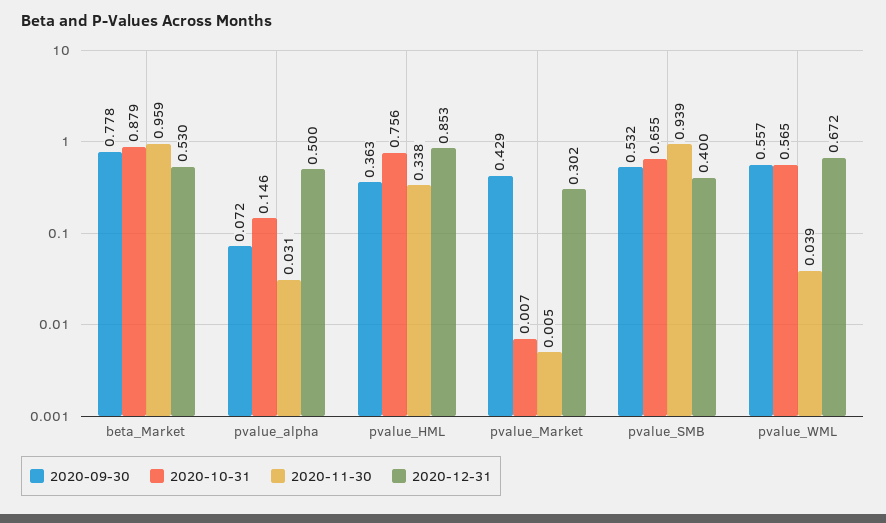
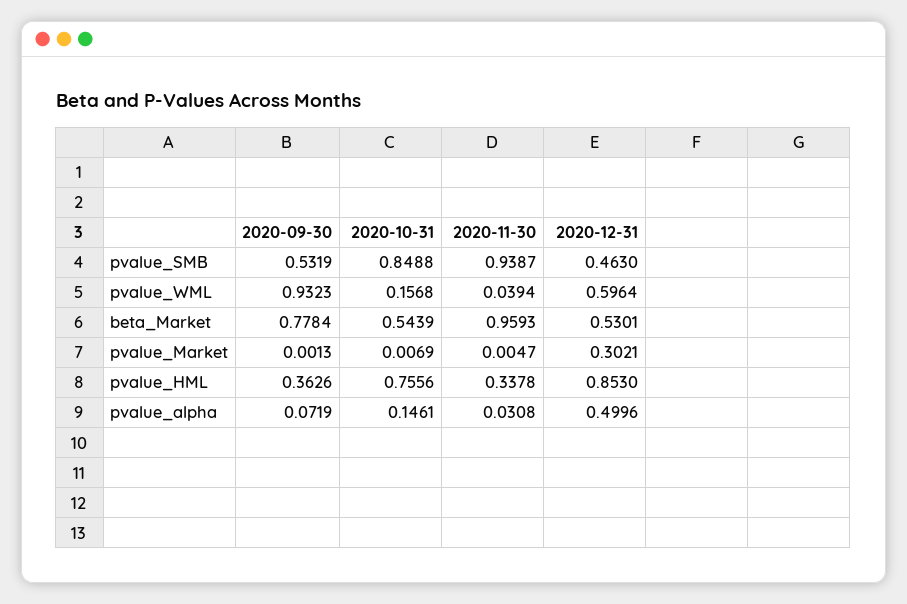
  {
    "2020-09-30": {
      "beta_Market": 0.7784,
      "pvalue_alpha": 0.0719,
      "pvalue_HML": 0.3626,
-     "pvalue_Market": 0.429,
+     "pvalue_Market": 0.0013,
      "pvalue_SMB": 0.5319,
-     "pvalue_WML": 0.557
+     "pvalue_WML": 0.9323
    },
    "2020-10-31": {
-     "beta_Market": 0.879,
+     "beta_Market": 0.5439,
      "pvalue_alpha": 0.1461,
      "pvalue_HML": 0.7556,
      "pvalue_Market": 0.0069,
-     "pvalue_SMB": 0.655,
+     "pvalue_SMB": 0.8488,
-     "pvalue_WML": 0.565
+     "pvalue_WML": 0.1568
    },
    "2020-11-30": {
      "beta_Market": 0.9593,
      "pvalue_alpha": 0.0308,
      "pvalue_HML": 0.3378,
      "pvalue_Market": 0.0047,
      "pvalue_SMB": 0.9387,
      "pvalue_WML": 0.0394
    },
    "2020-12-31": {
      "beta_Market": 0.5301,
      "pvalue_alpha": 0.4996,
      "pvalue_HML": 0.853,
      "pvalue_Market": 0.3021,
-     "pvalue_SMB": 0.4,
+     "pvalue_SMB": 0.463,
-     "pvalue_WML": 0.672
+     "pvalue_WML": 0.5964
    }
  }

